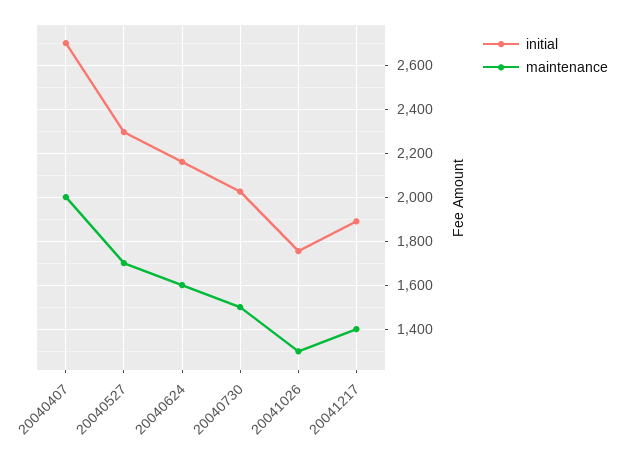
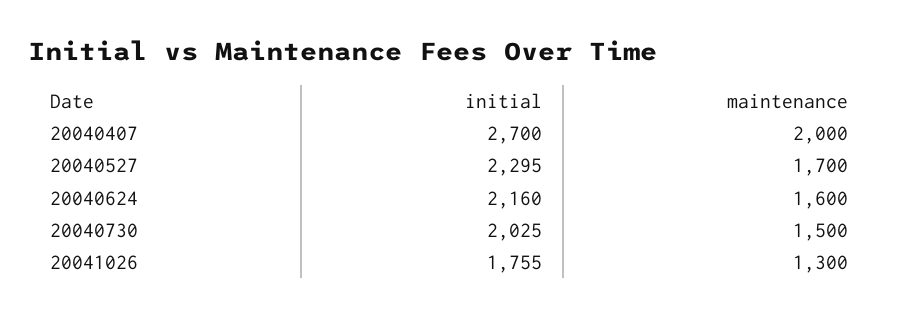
  {
    "initial": {
      "20040407": 2700,
      "20040527": 2295,
      "20040624": 2160,
      "20040730": 2025,
-     "20041026": 1755,
+     "20041026": 1755
-     "20041217": 1900
    },
    "maintenance": {
      "20040407": 2000,
      "20040527": 1700,
      "20040624": 1600,
      "20040730": 1500,
-     "20041026": 1300,
+     "20041026": 1300
-     "20041217": 1400
    }
  }

